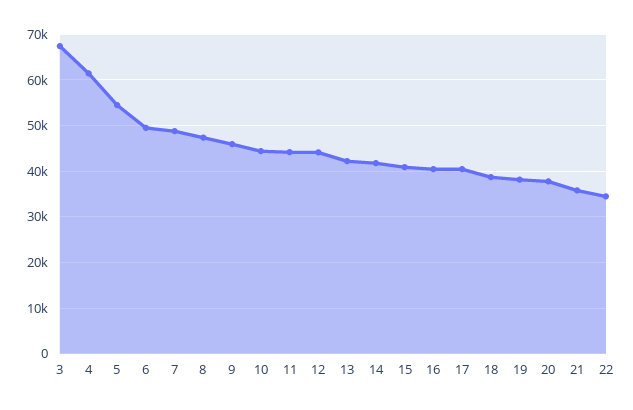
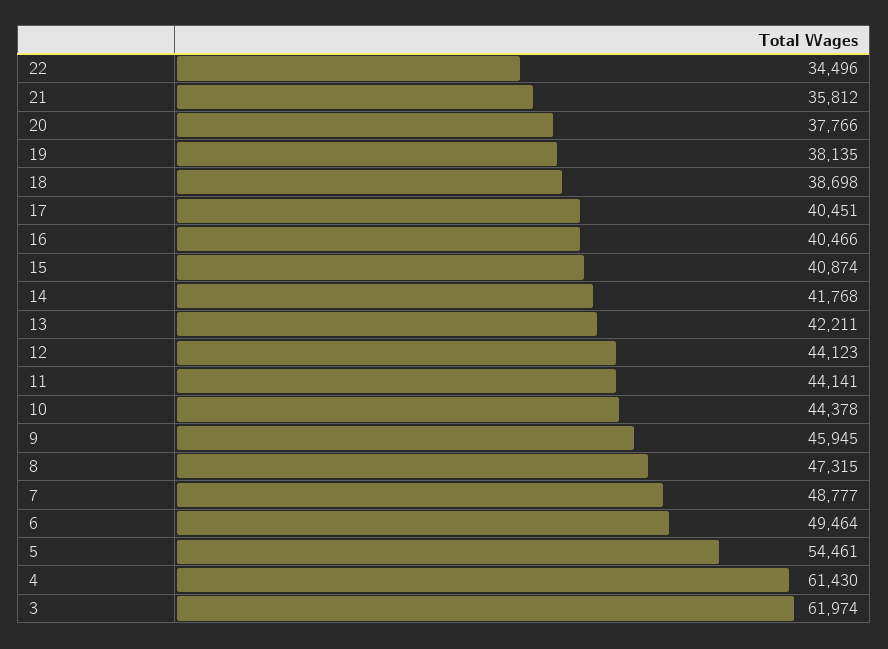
  {
-   "3": 68000,
+   "3": 61974,
    "4": 61430,
    "5": 54461,
    "6": 49464,
    "7": 48777,
    "8": 47315,
    "9": 45945,
    "10": 44378,
    "11": 44141,
    "12": 44123,
    "13": 42211,
    "14": 41768,
    "15": 40874,
    "16": 40466,
    "17": 40451,
    "18": 38698,
    "19": 38135,
    "20": 37766,
    "21": 35812,
    "22": 34496
  }

